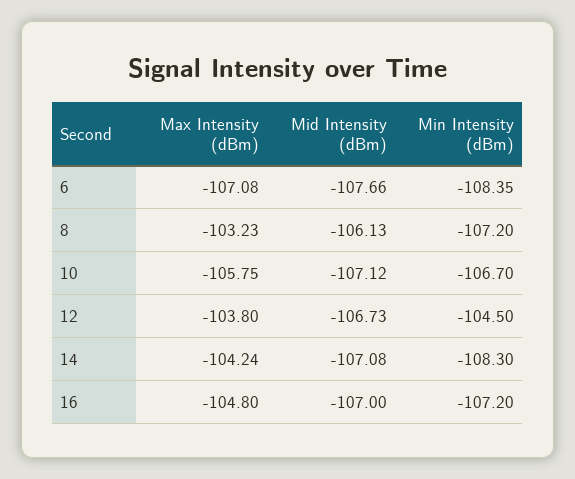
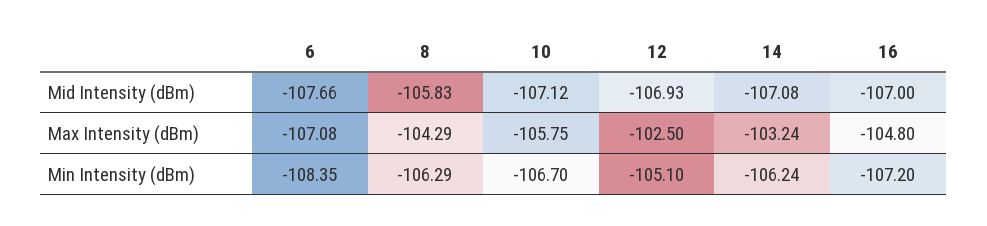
  {
    "Max Intensity (dBm)": {
      "6": -107.08,
-     "8": -103.23,
+     "8": -104.29,
      "10": -105.75,
-     "12": -103.8,
+     "12": -102.5,
-     "14": -104.24,
+     "14": -103.24,
      "16": -104.8
    },
    "Mid Intensity (dBm)": {
      "6": -107.66,
-     "8": -106.13,
+     "8": -105.83,
      "10": -107.12,
-     "12": -106.73,
+     "12": -106.93,
      "14": -107.08,
      "16": -107
    },
    "Min Intensity (dBm)": {
      "6": -108.35,
-     "8": -107.2,
+     "8": -106.29,
      "10": -106.7,
-     "12": -104.5,
+     "12": -105.1,
-     "14": -108.3,
+     "14": -106.24,
      "16": -107.2
    }
  }

